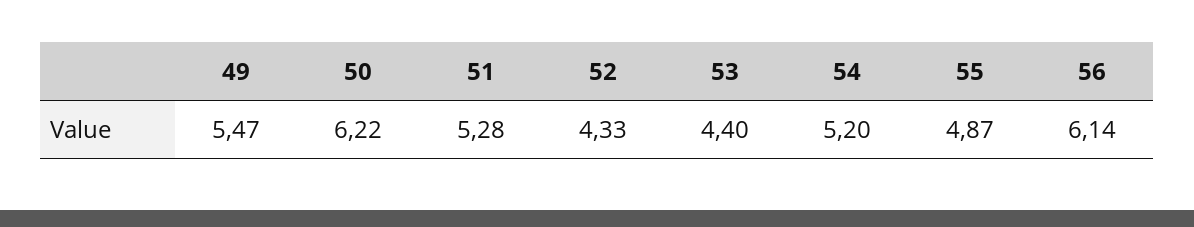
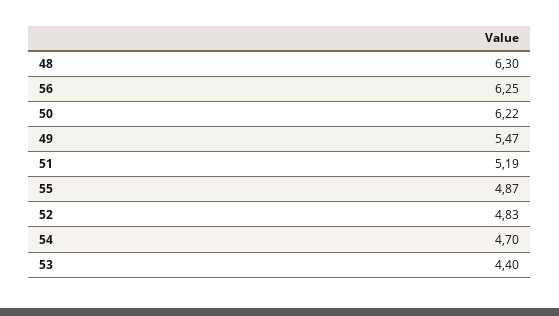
  {
    "49": 5.47,
    "50": 6.22,
-   "51": 5.28,
+   "51": 5.19,
-   "52": 4.33,
+   "52": 4.83,
    "53": 4.4,
-   "54": 5.2,
+   "54": 4.7,
    "55": 4.87,
-   "56": 6.14
+   "56": 6.25,
+   "48": 6.3
  }

